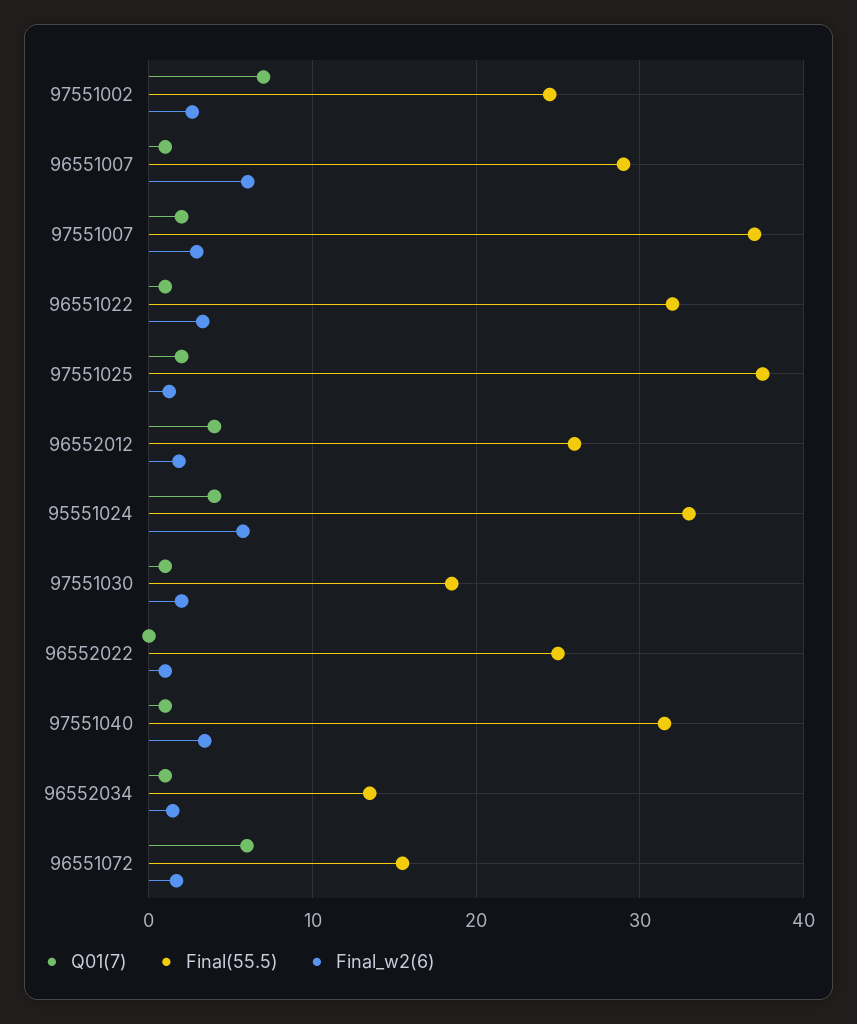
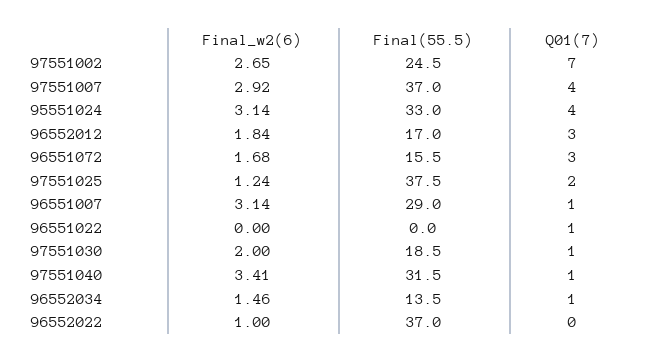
  {
    "Q01(7)": {
      "97551002": 7,
      "96551007": 1,
-     "97551007": 2,
+     "97551007": 4,
      "96551022": 1,
      "97551025": 2,
-     "96552012": 4,
+     "96552012": 3,
      "95551024": 4,
      "97551030": 1,
      "96552022": 0,
      "97551040": 1,
      "96552034": 1,
-     "96551072": 6
+     "96551072": 3
    },
    "Final(55.5)": {
      "97551002": 24.5,
      "96551007": 29,
      "97551007": 37,
-     "96551022": 32,
+     "96551022": 0,
      "97551025": 37.5,
-     "96552012": 26,
+     "96552012": 17,
      "95551024": 33,
      "97551030": 18.5,
-     "96552022": 25,
+     "96552022": 37,
      "97551040": 31.5,
      "96552034": 13.5,
      "96551072": 15.5
    },
    "Final_w2(6)": {
      "97551002": 2.65,
-     "96551007": 6,
+     "96551007": 3.14,
      "97551007": 2.92,
-     "96551022": 3,
+     "96551022": 0,
      "97551025": 1.24,
      "96552012": 1.84,
-     "95551024": 6,
+     "95551024": 3.14,
      "97551030": 2,
      "96552022": 1,
      "97551040": 3.41,
      "96552034": 1.46,
      "96551072": 1.68
    }
  }

